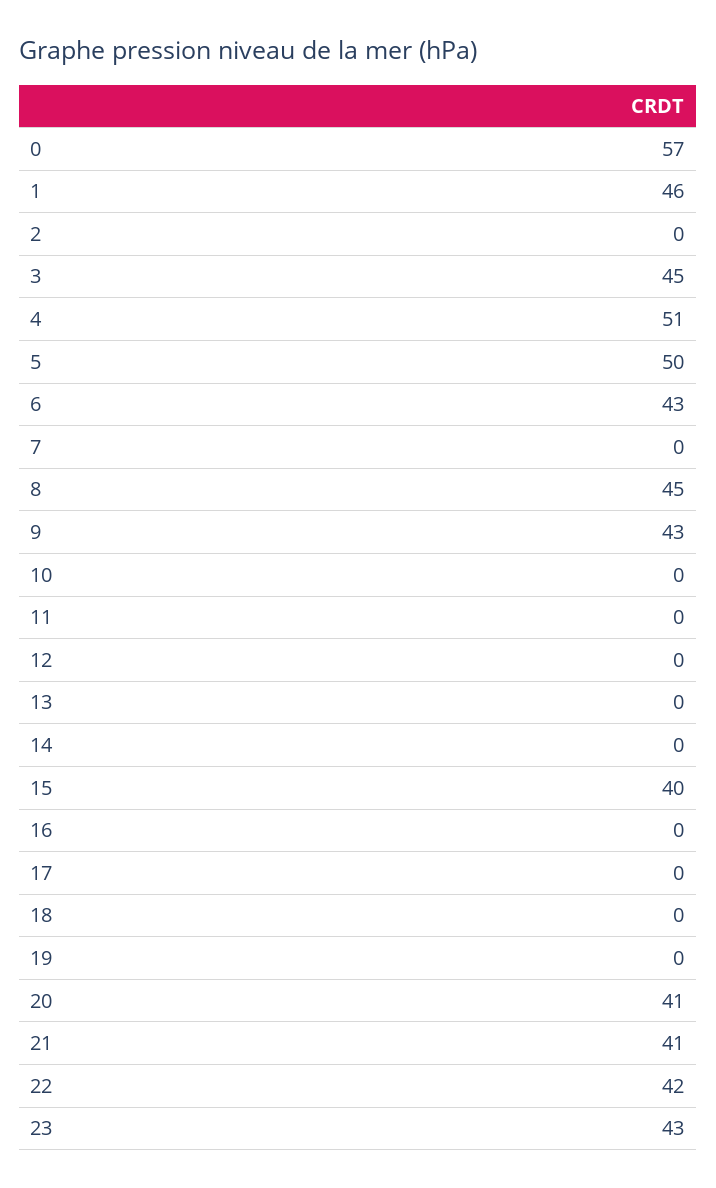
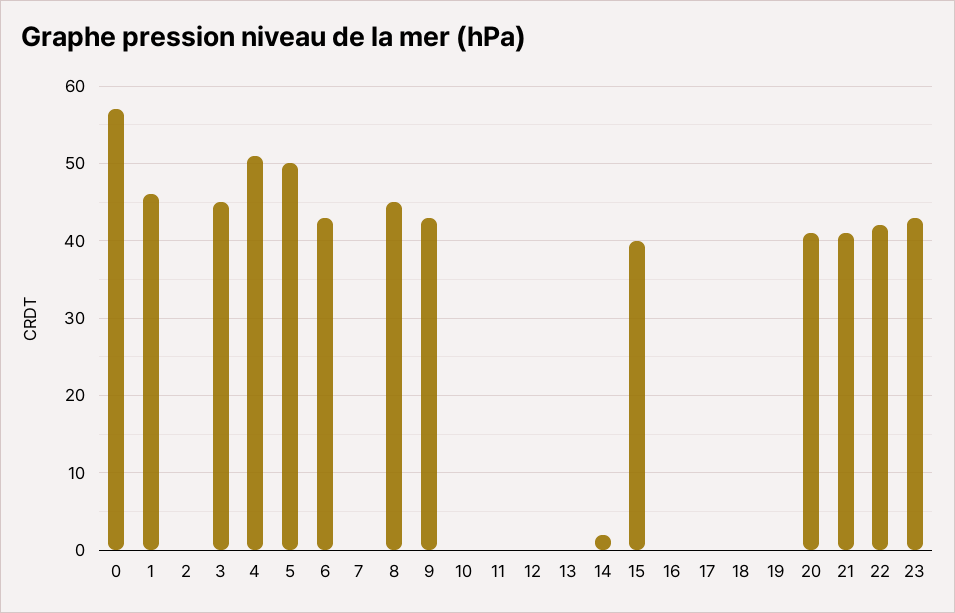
  {
    "0": 57,
    "1": 46,
    "2": 0,
    "3": 45,
    "4": 51,
    "5": 50,
    "6": 43,
    "7": 0,
    "8": 45,
    "9": 43,
    "10": 0,
    "11": 0,
    "12": 0,
    "13": 0,
-   "14": 0,
+   "14": 2,
    "15": 40,
    "16": 0,
    "17": 0,
    "18": 0,
    "19": 0,
    "20": 41,
    "21": 41,
    "22": 42,
    "23": 43
  }

